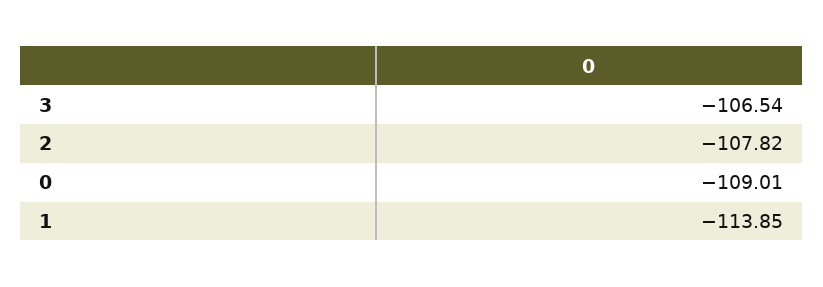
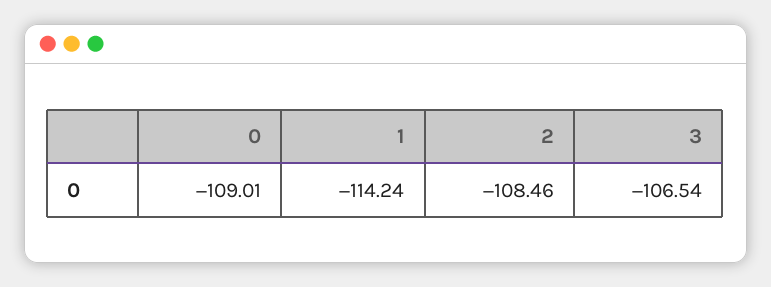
  {
    "3": -106.54,
-   "2": -107.82,
+   "2": -108.46,
    "0": -109.01,
-   "1": -113.85
+   "1": -114.24
  }

